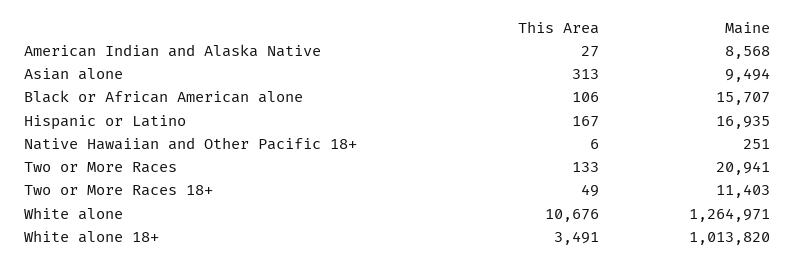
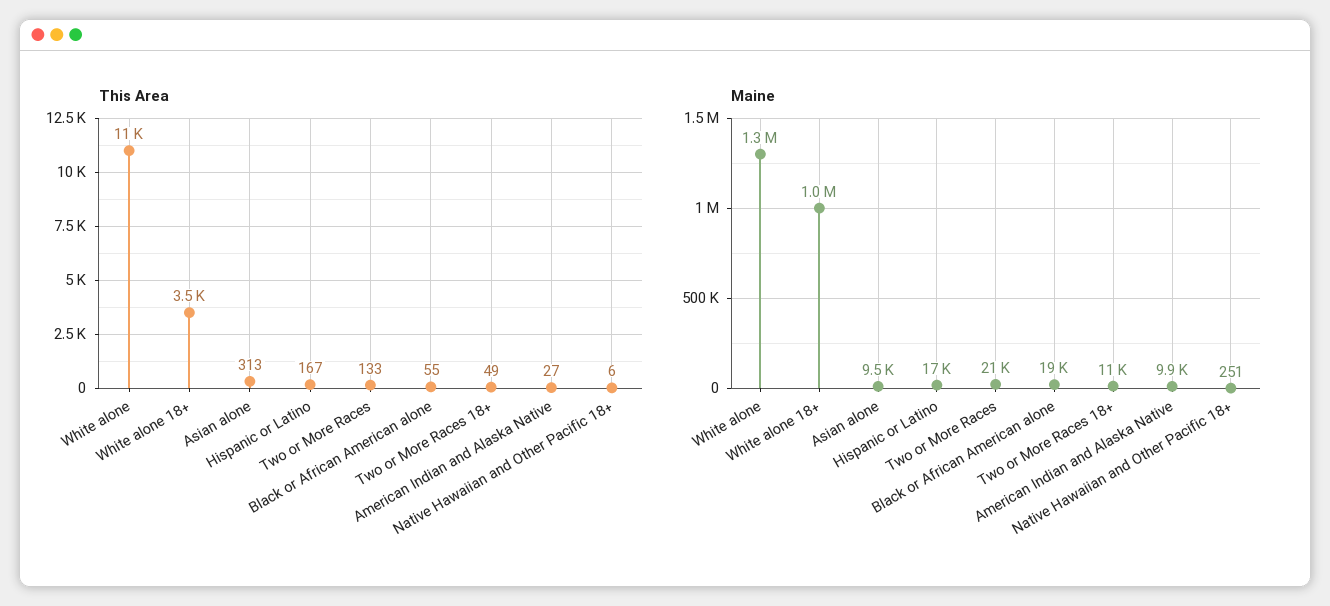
  {
    "This Area": {
      "American Indian and Alaska Native": 27,
      "Asian alone": 313,
-     "Black or African American alone": 106,
+     "Black or African American alone": 55,
      "Hispanic or Latino": 167,
      "Native Hawaiian and Other Pacific 18+": 6,
      "Two or More Races": 133,
      "Two or More Races 18+": 49,
      "White alone": 10676,
      "White alone 18+": 3491
    },
    "Maine": {
-     "American Indian and Alaska Native": 8568,
+     "American Indian and Alaska Native": 9900,
      "Asian alone": 9494,
-     "Black or African American alone": 15707,
+     "Black or African American alone": 19000,
      "Hispanic or Latino": 16935,
      "Native Hawaiian and Other Pacific 18+": 251,
      "Two or More Races": 20941,
      "Two or More Races 18+": 11403,
      "White alone": 1264971,
      "White alone 18+": 1013820
    }
  }

